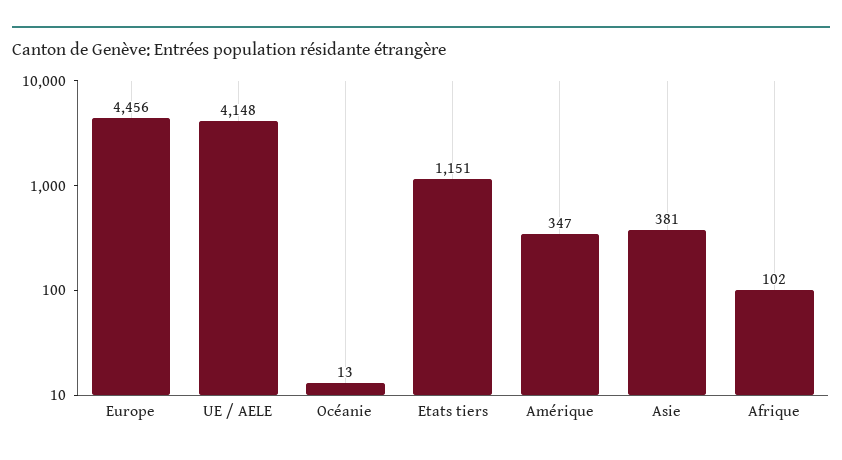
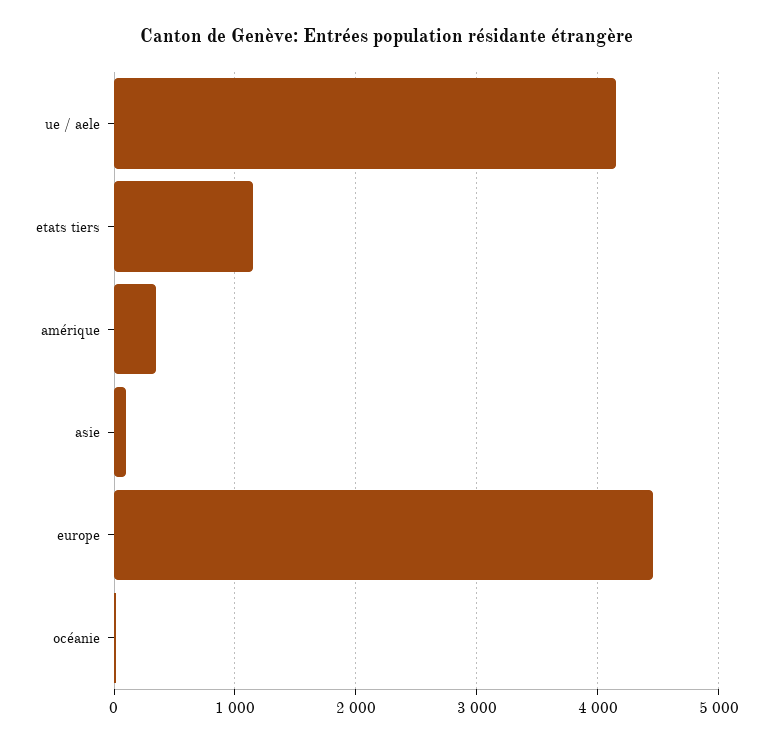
  {
    "Europe": 4456,
    "UE / AELE": 4148,
    "Océanie": 13,
    "Etats tiers": 1151,
    "Amérique": 347,
-   "Asie": 381,
+   "Asie": 100
-   "Afrique": 102
  }

